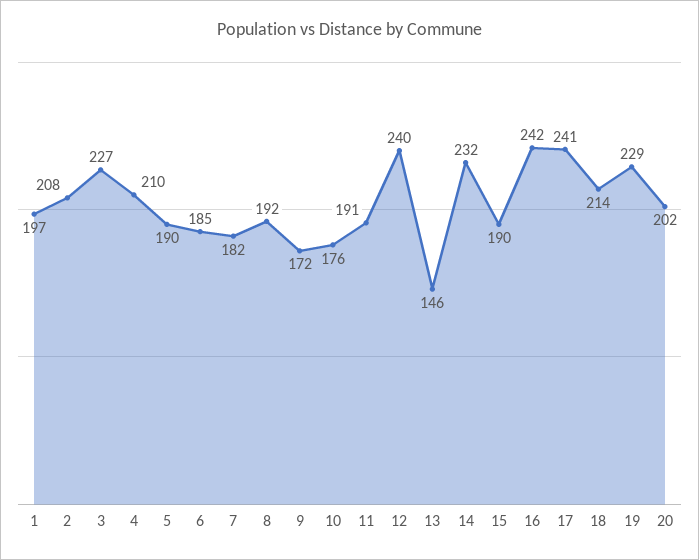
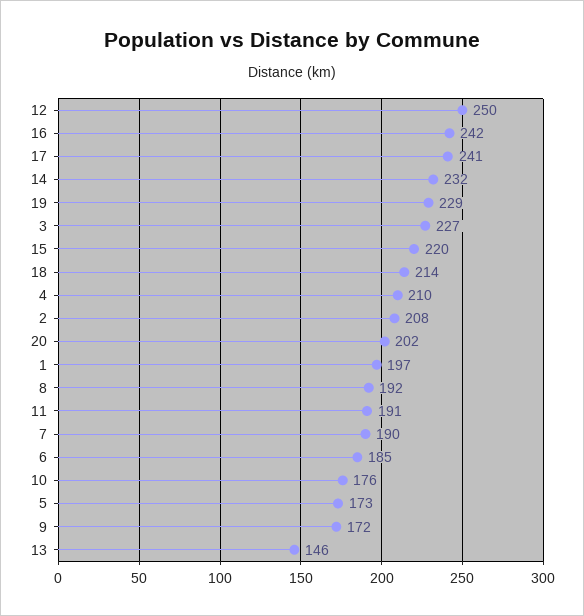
  {
    "1": 197,
    "2": 208,
    "3": 227,
    "4": 210,
-   "5": 190,
+   "5": 173,
    "6": 185,
-   "7": 182,
+   "7": 190,
    "8": 192,
    "9": 172,
    "10": 176,
    "11": 191,
-   "12": 240,
+   "12": 250,
    "13": 146,
    "14": 232,
-   "15": 190,
+   "15": 220,
    "16": 242,
    "17": 241,
    "18": 214,
    "19": 229,
    "20": 202
  }

